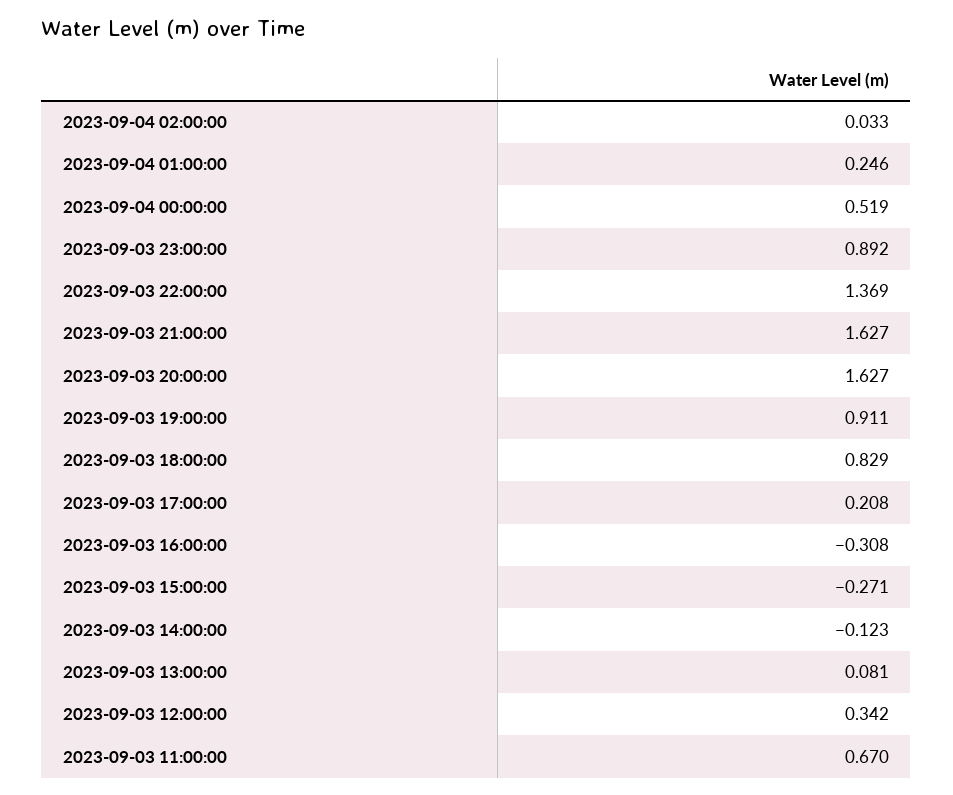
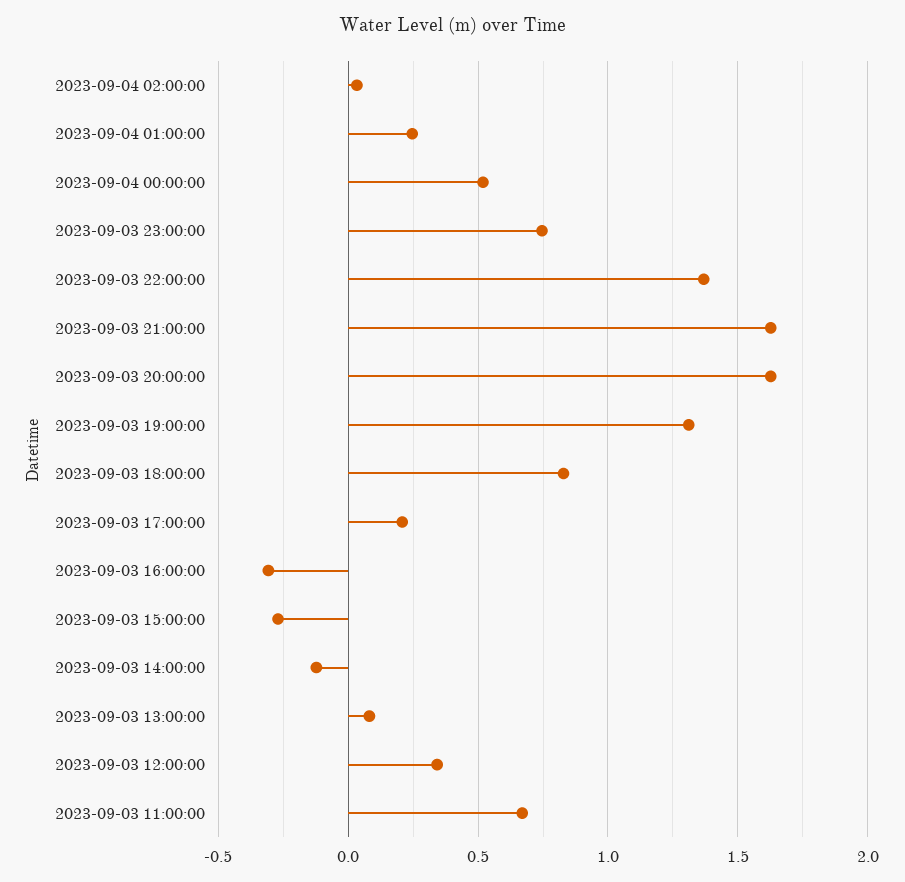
  {
    "2023-09-04 02:00:00": 0.033,
    "2023-09-04 01:00:00": 0.246,
    "2023-09-04 00:00:00": 0.519,
-   "2023-09-03 23:00:00": 0.892,
+   "2023-09-03 23:00:00": 0.75,
    "2023-09-03 22:00:00": 1.369,
    "2023-09-03 21:00:00": 1.627,
    "2023-09-03 20:00:00": 1.627,
-   "2023-09-03 19:00:00": 0.911,
+   "2023-09-03 19:00:00": 1.3,
    "2023-09-03 18:00:00": 0.829,
    "2023-09-03 17:00:00": 0.208,
    "2023-09-03 16:00:00": -0.308,
    "2023-09-03 15:00:00": -0.271,
    "2023-09-03 14:00:00": -0.123,
    "2023-09-03 13:00:00": 0.081,
    "2023-09-03 12:00:00": 0.342,
    "2023-09-03 11:00:00": 0.67
  }

